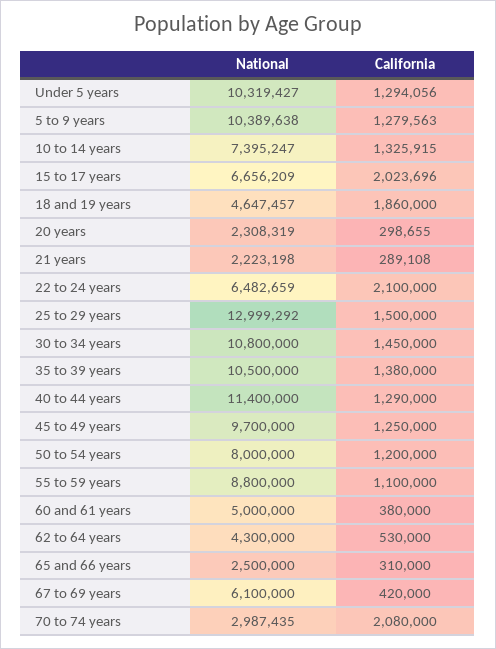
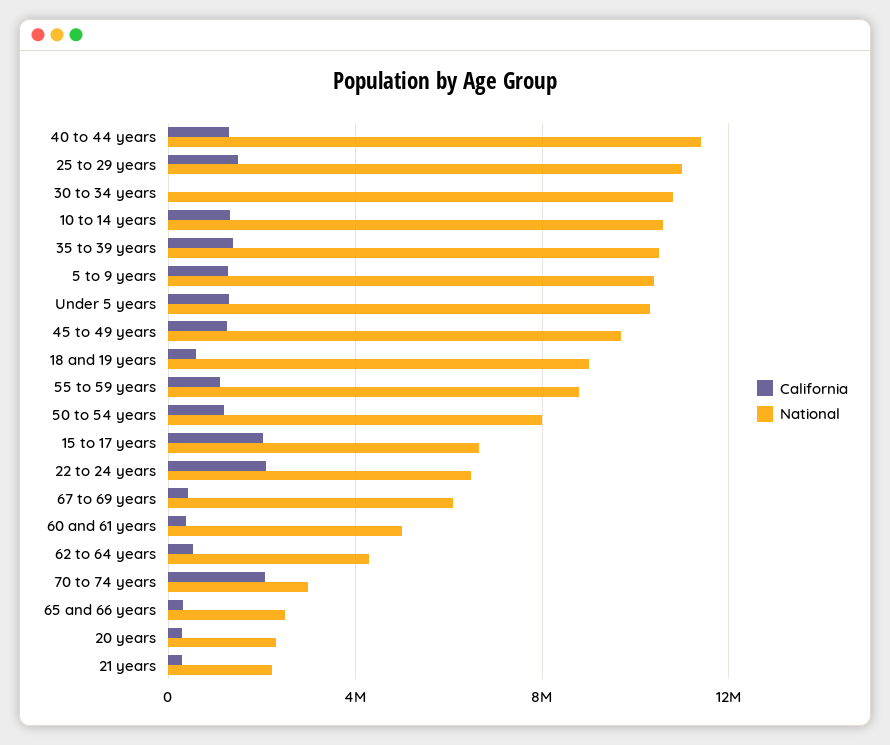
  {
    "National": {
      "Under 5 years": 10319427,
      "5 to 9 years": 10389638,
-     "10 to 14 years": 7395247,
+     "10 to 14 years": 10500000,
      "15 to 17 years": 6656209,
-     "18 and 19 years": 4647457,
+     "18 and 19 years": 9000000,
      "20 years": 2308319,
      "21 years": 2223198,
      "22 to 24 years": 6482659,
-     "25 to 29 years": 12999292,
+     "25 to 29 years": 11000000,
      "30 to 34 years": 10800000,
      "35 to 39 years": 10500000,
      "40 to 44 years": 11400000,
      "45 to 49 years": 9700000,
      "50 to 54 years": 8000000,
      "55 to 59 years": 8800000,
      "60 and 61 years": 5000000,
      "62 to 64 years": 4300000,
      "65 and 66 years": 2500000,
      "67 to 69 years": 6100000,
      "70 to 74 years": 2987435
    },
    "California": {
      "Under 5 years": 1294056,
      "5 to 9 years": 1279563,
      "10 to 14 years": 1325915,
      "15 to 17 years": 2023696,
-     "18 and 19 years": 1860000,
+     "18 and 19 years": 500000,
      "20 years": 298655,
      "21 years": 289108,
      "22 to 24 years": 2100000,
      "25 to 29 years": 1500000,
-     "30 to 34 years": 1450000,
+     "30 to 34 years": 0,
      "35 to 39 years": 1380000,
      "40 to 44 years": 1290000,
      "45 to 49 years": 1250000,
      "50 to 54 years": 1200000,
      "55 to 59 years": 1100000,
      "60 and 61 years": 380000,
      "62 to 64 years": 530000,
      "65 and 66 years": 310000,
      "67 to 69 years": 420000,
      "70 to 74 years": 2080000
    }
  }

